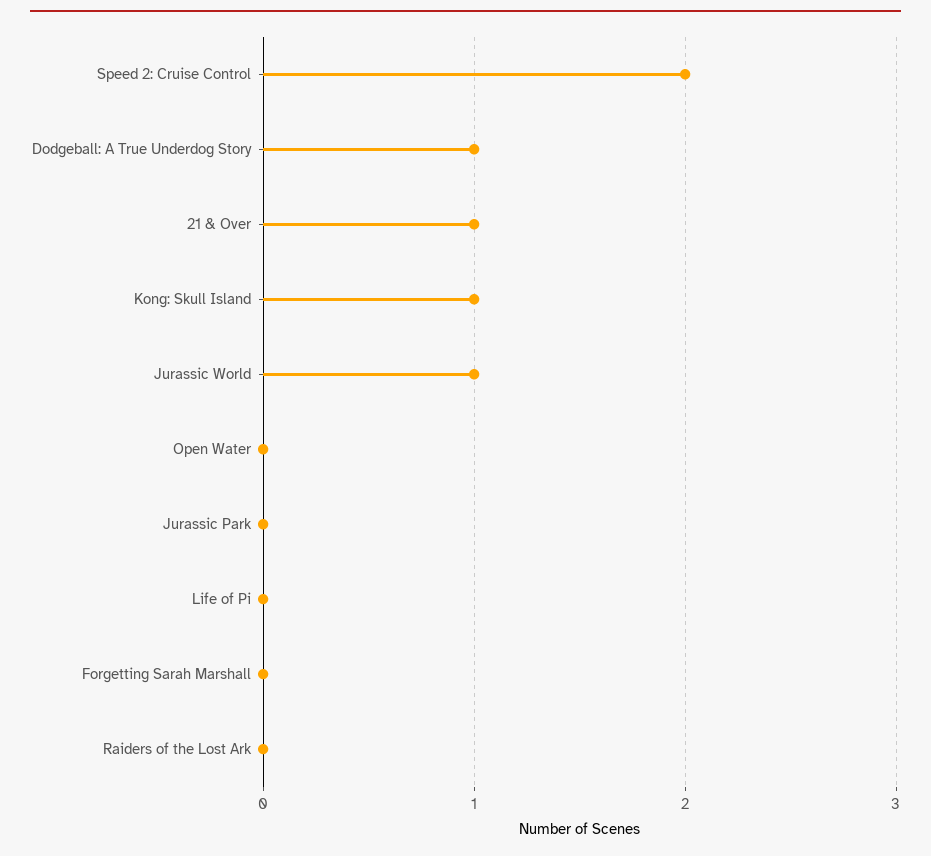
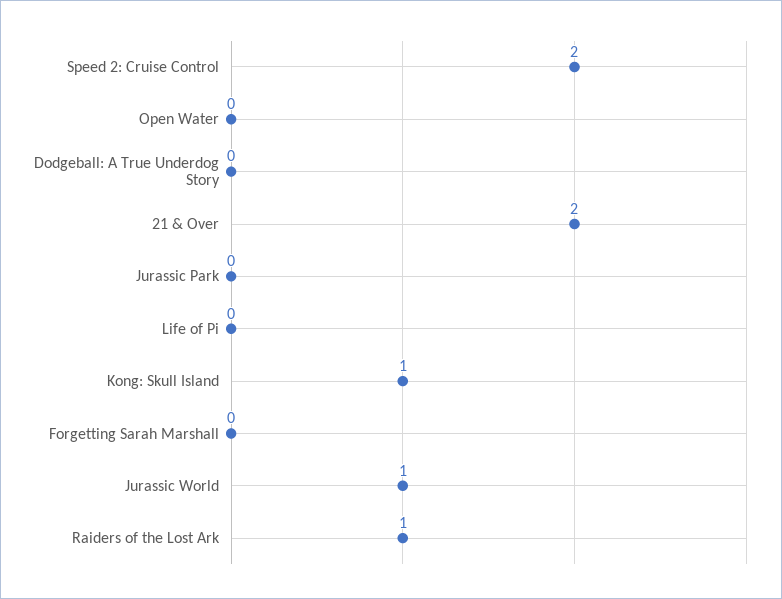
  {
    "Speed 2: Cruise Control": 2,
-   "Dodgeball: A True Underdog Story": 1,
+   "Dodgeball: A True Underdog Story": 0,
-   "21 & Over": 1,
+   "21 & Over": 2,
    "Kong: Skull Island": 1,
    "Jurassic World": 1,
    "Open Water": 0,
    "Jurassic Park": 0,
    "Life of Pi": 0,
    "Forgetting Sarah Marshall": 0,
-   "Raiders of the Lost Ark": 0
+   "Raiders of the Lost Ark": 1
  }

